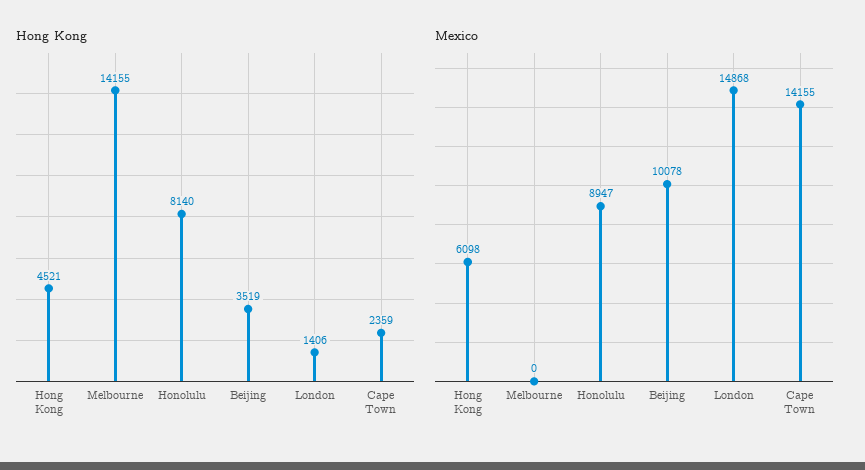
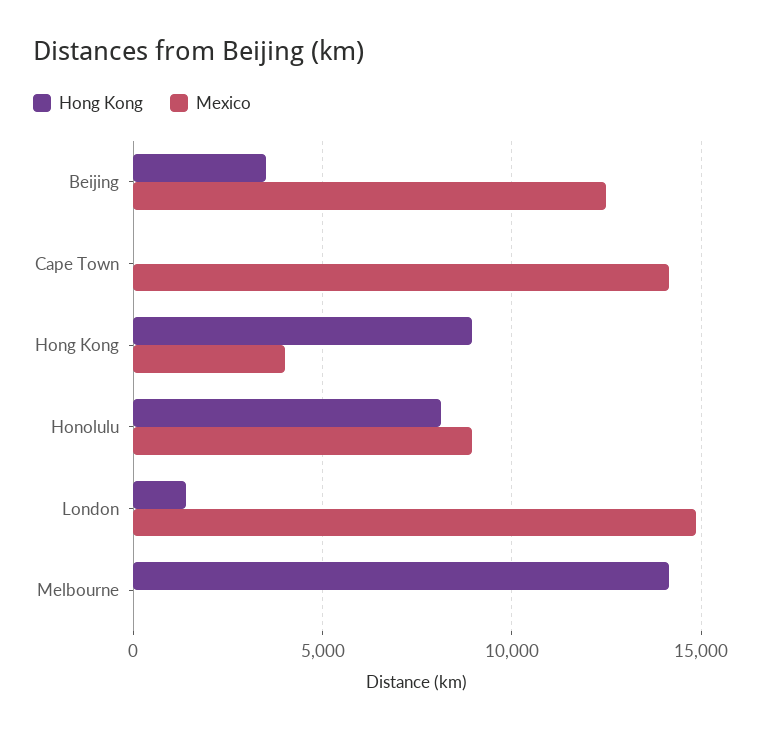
  {
    "Hong Kong": {
-     "Hong Kong": 4521,
+     "Hong Kong": 9000,
      "Melbourne": 14155,
      "Honolulu": 8140,
      "Beijing": 3519,
      "London": 1406,
-     "Cape Town": 2359
+     "Cape Town": 0
    },
    "Mexico": {
-     "Hong Kong": 6098,
+     "Hong Kong": 4000,
      "Melbourne": 0,
      "Honolulu": 8947,
-     "Beijing": 10078,
+     "Beijing": 12500,
      "London": 14868,
      "Cape Town": 14155
    }
  }

